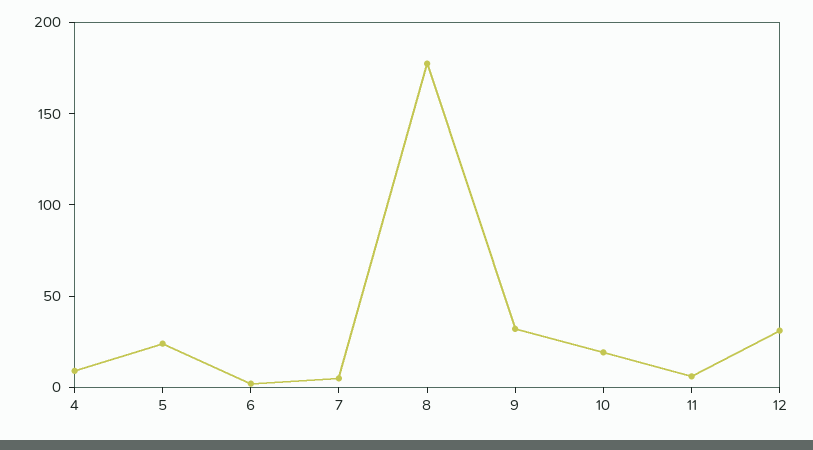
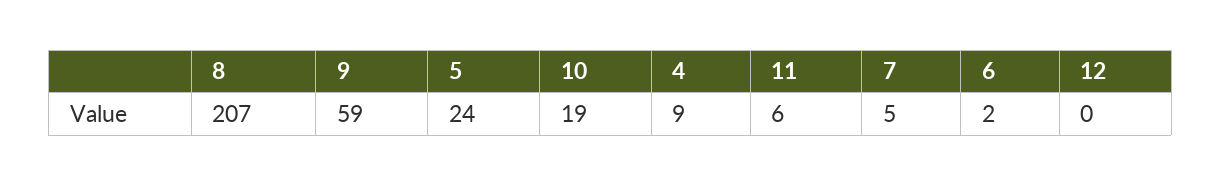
  {
    "4": 9,
    "5": 24,
    "6": 2,
    "7": 5,
-   "8": 180,
+   "8": 207,
-   "9": 30,
+   "9": 59,
    "10": 19,
    "11": 6,
-   "12": 30
+   "12": 0
  }

